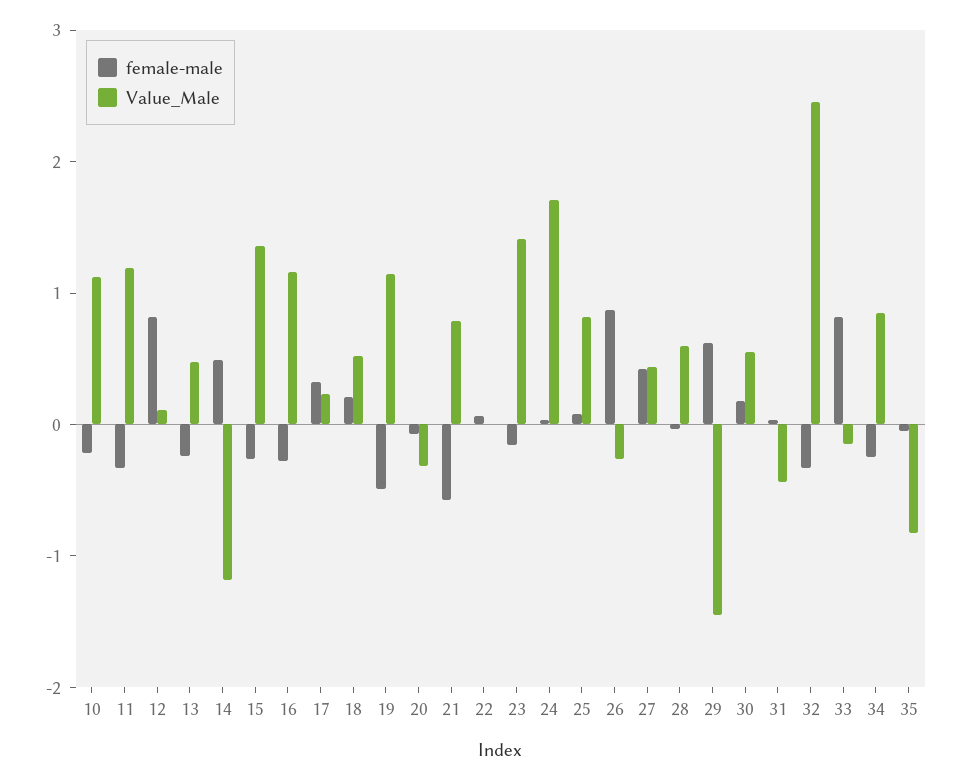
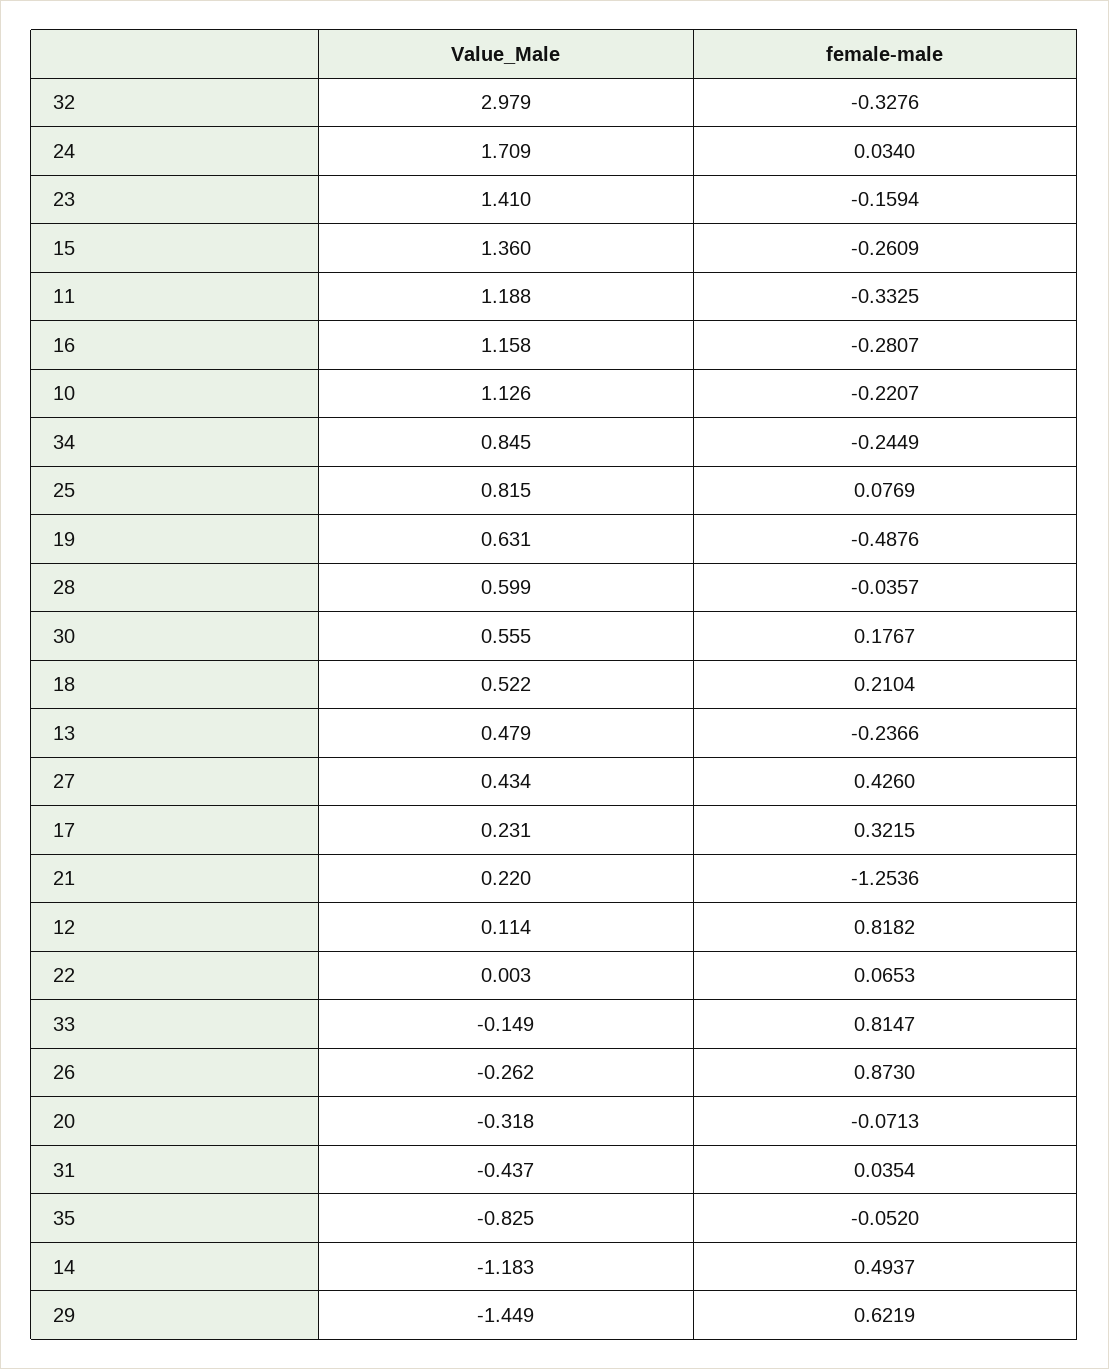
  {
    "female-male": {
      "10": -0.2207,
      "11": -0.3325,
      "12": 0.8182,
      "13": -0.2366,
      "14": 0.4937,
      "15": -0.2609,
      "16": -0.2807,
      "17": 0.3215,
      "18": 0.2104,
      "19": -0.4876,
      "20": -0.0713,
-     "21": -0.6,
+     "21": -1.2536,
      "22": 0.0653,
      "23": -0.1594,
      "24": 0.034,
      "25": 0.0769,
      "26": 0.873,
      "27": 0.426,
      "28": -0.0357,
      "29": 0.6219,
      "30": 0.1767,
      "31": 0.0354,
      "32": -0.3276,
      "33": 0.8147,
      "34": -0.2449,
      "35": -0.052
    },
    "Value_Male": {
      "10": 1.126,
      "11": 1.188,
      "12": 0.114,
      "13": 0.479,
      "14": -1.183,
      "15": 1.36,
      "16": 1.158,
      "17": 0.231,
      "18": 0.522,
-     "19": 1.2,
+     "19": 0.631,
      "20": -0.318,
-     "21": 0.8,
+     "21": 0.22,
      "22": 0.003,
      "23": 1.41,
      "24": 1.709,
      "25": 0.815,
      "26": -0.262,
      "27": 0.434,
      "28": 0.599,
      "29": -1.449,
      "30": 0.555,
      "31": -0.437,
-     "32": 2.4,
+     "32": 2.979,
      "33": -0.149,
      "34": 0.845,
      "35": -0.825
    }
  }

